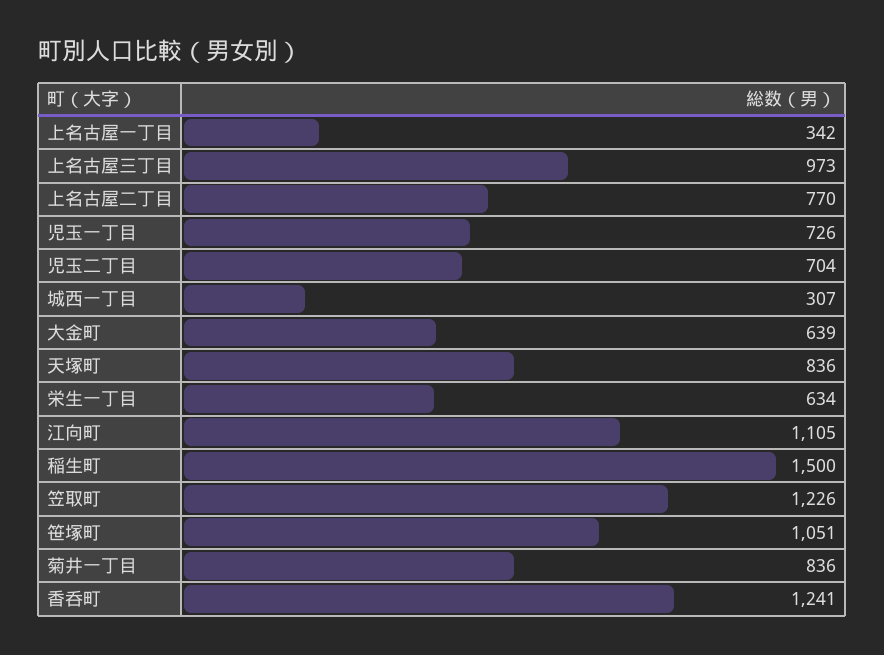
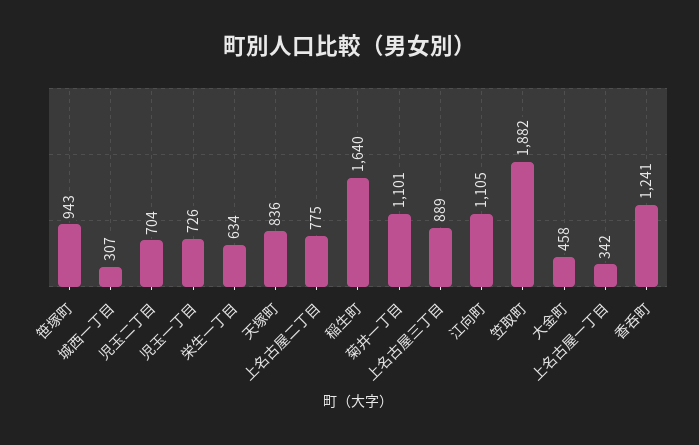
  {
    "上名古屋一丁目": 342,
-   "上名古屋三丁目": 973,
+   "上名古屋三丁目": 889,
-   "上名古屋二丁目": 770,
+   "上名古屋二丁目": 775,
    "児玉一丁目": 726,
    "児玉二丁目": 704,
    "城西一丁目": 307,
-   "大金町": 639,
+   "大金町": 458,
    "天塚町": 836,
    "栄生一丁目": 634,
    "江向町": 1105,
-   "稲生町": 1500,
+   "稲生町": 1640,
-   "笠取町": 1226,
+   "笠取町": 1882,
-   "笹塚町": 1051,
+   "笹塚町": 943,
-   "菊井一丁目": 836,
+   "菊井一丁目": 1101,
    "香呑町": 1241
  }

